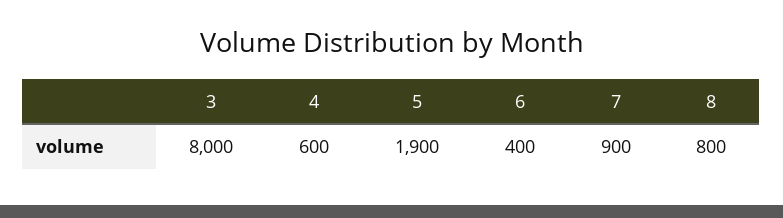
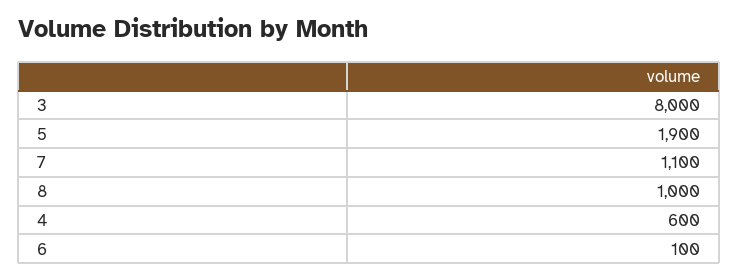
  {
    "3": 8000,
    "4": 600,
    "5": 1900,
-   "6": 400,
+   "6": 100,
-   "7": 900,
+   "7": 1100,
-   "8": 800
+   "8": 1000
  }

